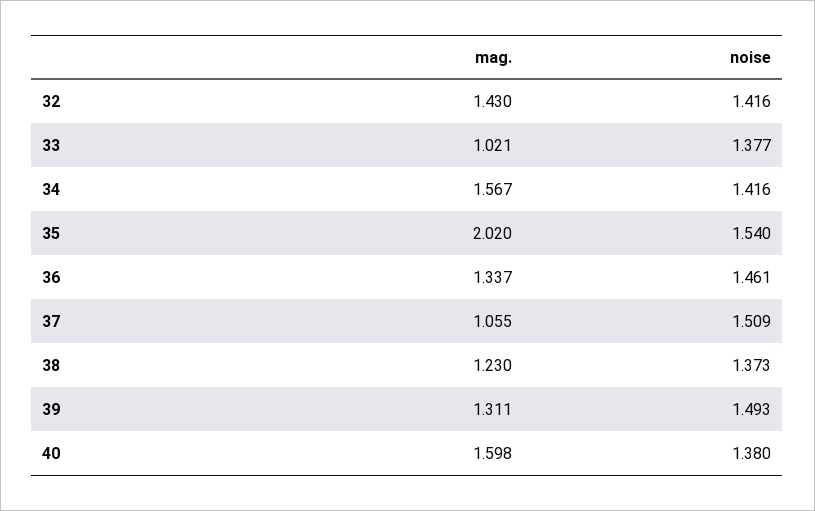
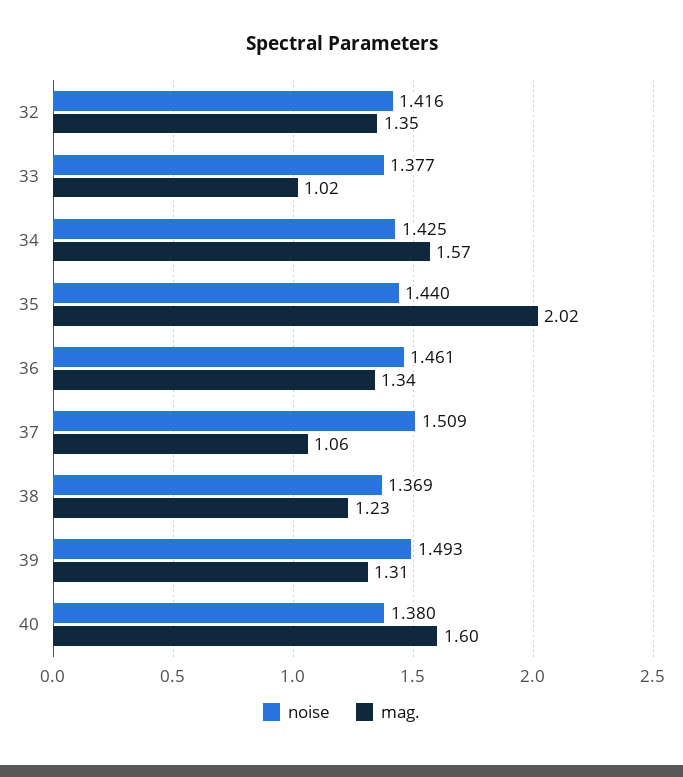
  {
    "mag.": {
-     "32": 1.43,
+     "32": 1.35,
      "33": 1.021,
      "34": 1.567,
      "35": 2.02,
      "36": 1.337,
      "37": 1.055,
      "38": 1.23,
      "39": 1.311,
      "40": 1.598
    },
    "noise": {
      "32": 1.416,
      "33": 1.377,
-     "34": 1.416,
+     "34": 1.425,
-     "35": 1.54,
+     "35": 1.44,
      "36": 1.461,
      "37": 1.509,
-     "38": 1.373,
+     "38": 1.369,
      "39": 1.493,
      "40": 1.38
    }
  }

